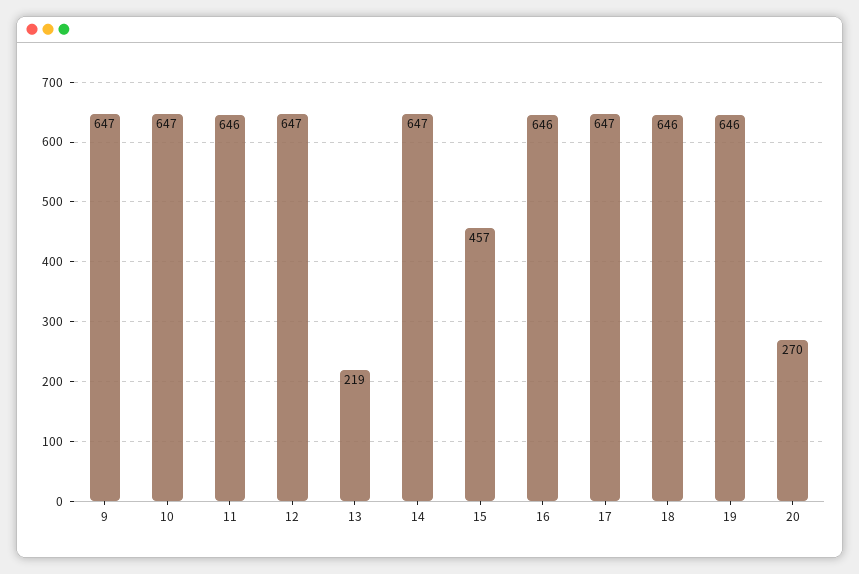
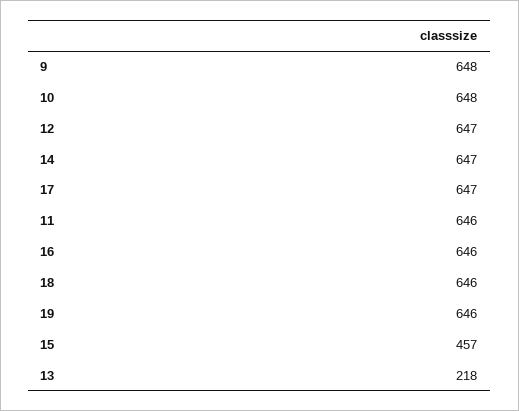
  {
-   "9": 647,
+   "9": 648,
-   "10": 647,
+   "10": 648,
    "11": 646,
    "12": 647,
-   "13": 219,
+   "13": 218,
    "14": 647,
    "15": 457,
    "16": 646,
    "17": 647,
    "18": 646,
-   "19": 646,
+   "19": 646
-   "20": 270
  }

